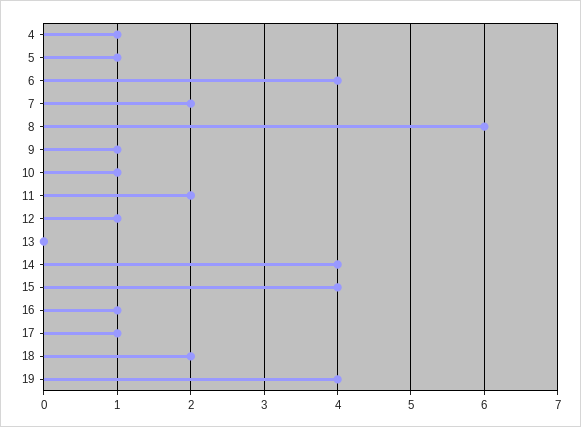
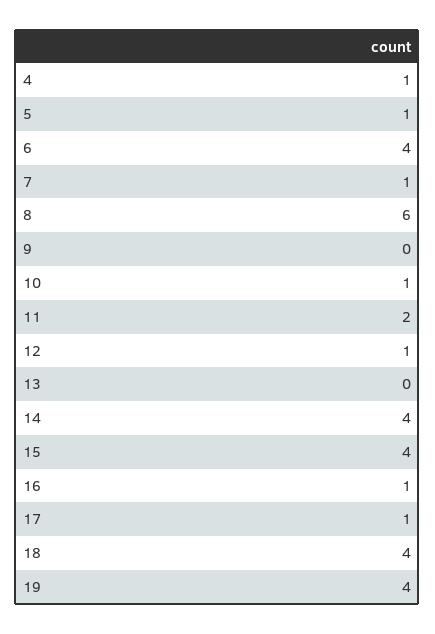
  {
    "4": 1,
    "5": 1,
    "6": 4,
-   "7": 2,
+   "7": 1,
    "8": 6,
-   "9": 1,
+   "9": 0,
    "10": 1,
    "11": 2,
    "12": 1,
    "13": 0,
    "14": 4,
    "15": 4,
    "16": 1,
    "17": 1,
-   "18": 2,
+   "18": 4,
    "19": 4
  }

